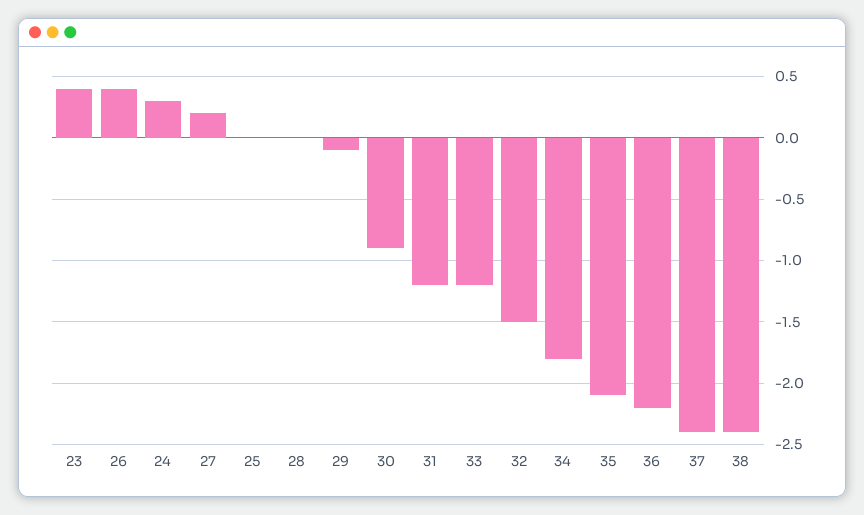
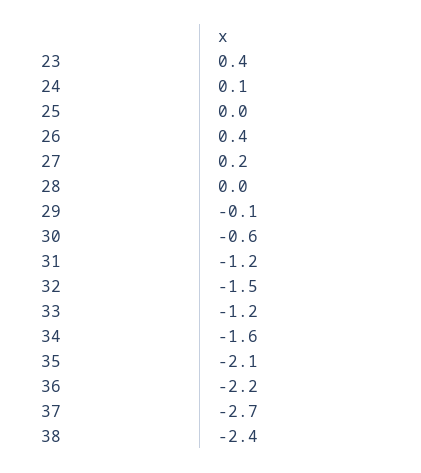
  {
    "23": 0.4,
    "26": 0.4,
-   "24": 0.3,
+   "24": 0.1,
    "27": 0.2,
    "25": 0,
    "28": 0,
    "29": -0.1,
-   "30": -0.9,
+   "30": -0.6,
    "31": -1.2,
    "33": -1.2,
    "32": -1.5,
-   "34": -1.8,
+   "34": -1.6,
    "35": -2.1,
    "36": -2.2,
-   "37": -2.4,
+   "37": -2.7,
    "38": -2.4
  }

